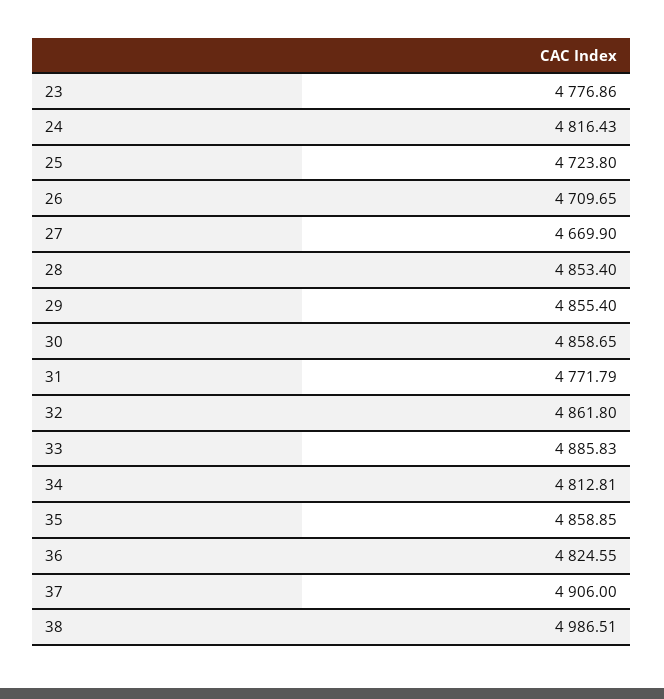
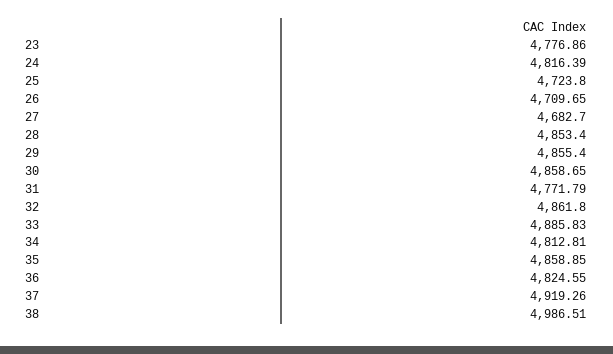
  {
    "23": 4776.86,
-   "24": 4816.43,
+   "24": 4816.39,
    "25": 4723.8,
    "26": 4709.65,
-   "27": 4669.9,
+   "27": 4682.7,
    "28": 4853.4,
    "29": 4855.4,
    "30": 4858.65,
    "31": 4771.79,
    "32": 4861.8,
    "33": 4885.83,
    "34": 4812.81,
    "35": 4858.85,
    "36": 4824.55,
-   "37": 4906,
+   "37": 4919.26,
    "38": 4986.51
  }

